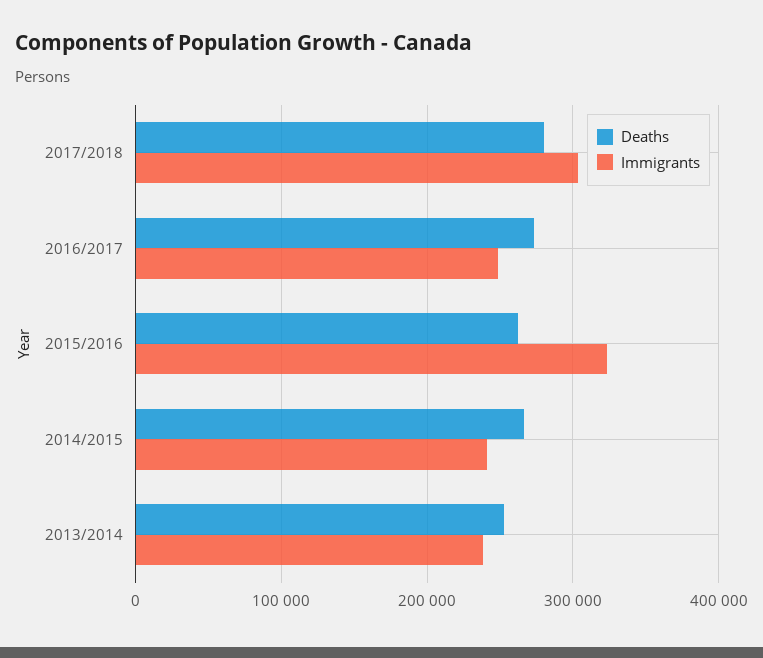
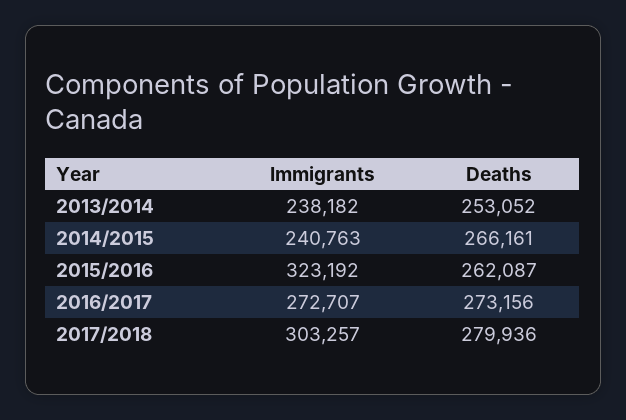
  {
    "Deaths": {
      "2017/2018": 279936,
      "2016/2017": 273156,
      "2015/2016": 262087,
      "2014/2015": 266161,
      "2013/2014": 253052
    },
    "Immigrants": {
      "2017/2018": 303257,
-     "2016/2017": 250000,
+     "2016/2017": 272707,
      "2015/2016": 323192,
      "2014/2015": 240763,
      "2013/2014": 238182
    }
  }

